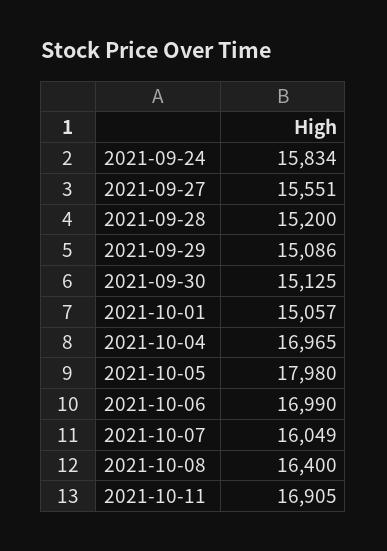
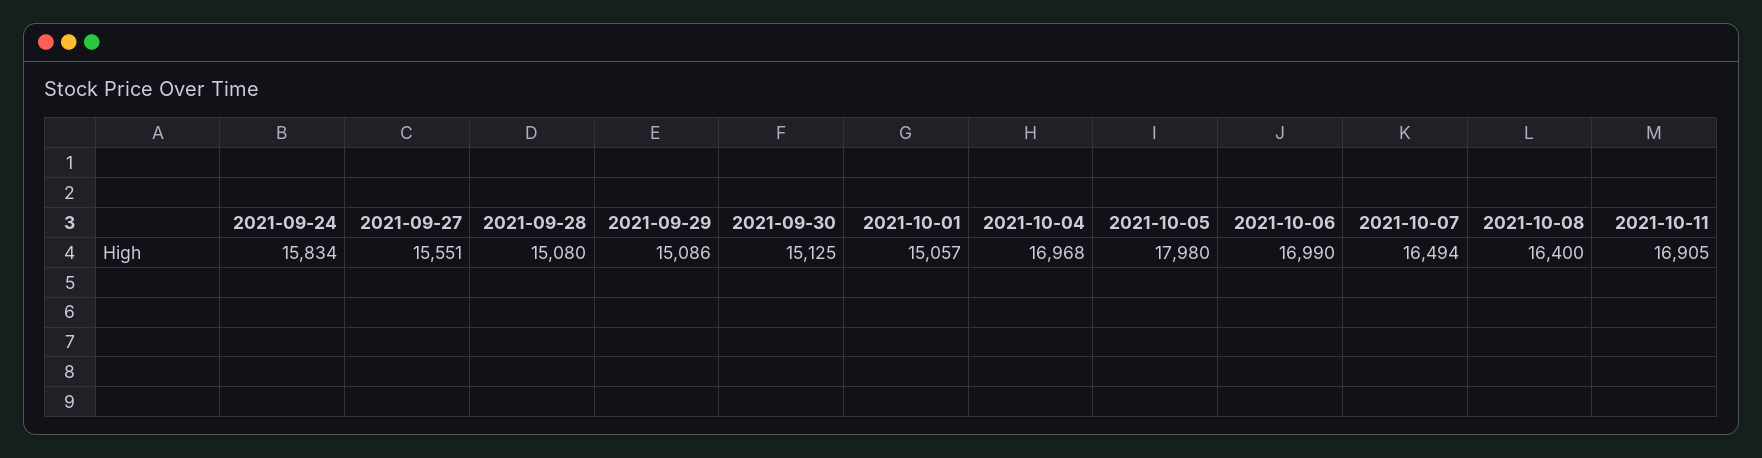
  {
    "2021-09-24": 15834,
    "2021-09-27": 15551,
-   "2021-09-28": 15200,
+   "2021-09-28": 15080,
    "2021-09-29": 15086,
    "2021-09-30": 15125,
    "2021-10-01": 15057,
-   "2021-10-04": 16965,
+   "2021-10-04": 16968,
    "2021-10-05": 17980,
    "2021-10-06": 16990,
-   "2021-10-07": 16049,
+   "2021-10-07": 16494,
    "2021-10-08": 16400,
    "2021-10-11": 16905
  }

